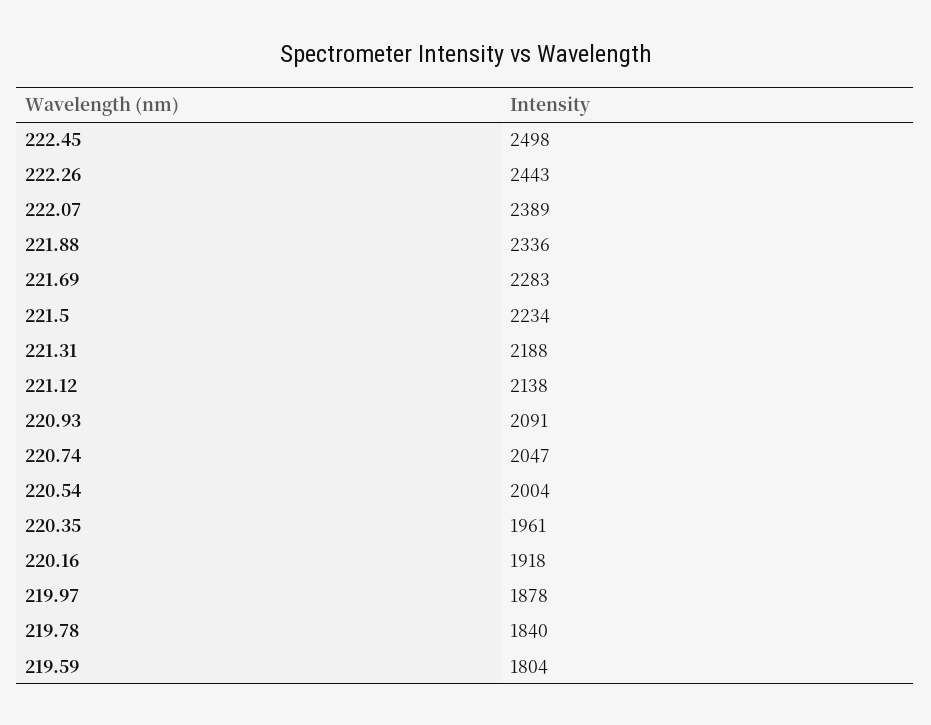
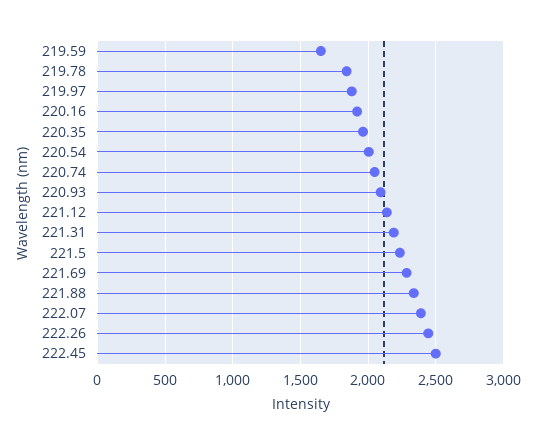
  {
    "222.45": 2498,
    "222.26": 2443,
    "222.07": 2389,
    "221.88": 2336,
    "221.69": 2283,
    "221.5": 2234,
    "221.31": 2188,
    "221.12": 2138,
    "220.93": 2091,
    "220.74": 2047,
    "220.54": 2004,
    "220.35": 1961,
    "220.16": 1918,
    "219.97": 1878,
    "219.78": 1840,
-   "219.59": 1804
+   "219.59": 1650
  }

